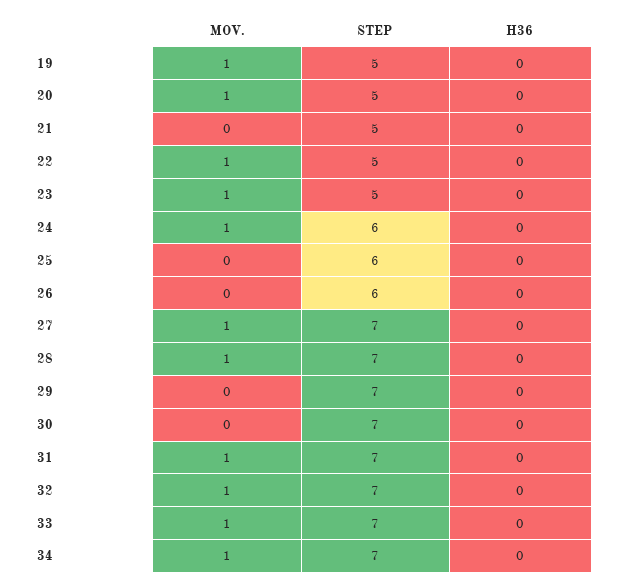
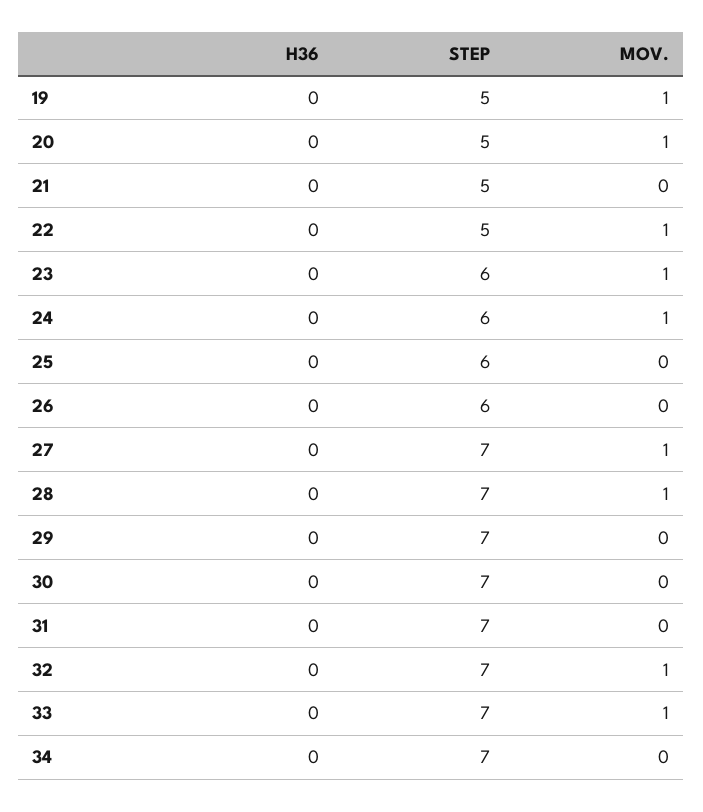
  {
    "MOV.": {
      "19": 1,
      "20": 1,
      "21": 0,
      "22": 1,
      "23": 1,
      "24": 1,
      "25": 0,
      "26": 0,
      "27": 1,
      "28": 1,
      "29": 0,
      "30": 0,
-     "31": 1,
+     "31": 0,
      "32": 1,
      "33": 1,
-     "34": 1
+     "34": 0
    },
    "STEP": {
      "19": 5,
      "20": 5,
      "21": 5,
      "22": 5,
-     "23": 5,
+     "23": 6,
      "24": 6,
      "25": 6,
      "26": 6,
      "27": 7,
      "28": 7,
      "29": 7,
      "30": 7,
      "31": 7,
      "32": 7,
      "33": 7,
      "34": 7
    },
    "H36": {
      "19": 0,
      "20": 0,
      "21": 0,
      "22": 0,
      "23": 0,
      "24": 0,
      "25": 0,
      "26": 0,
      "27": 0,
      "28": 0,
      "29": 0,
      "30": 0,
      "31": 0,
      "32": 0,
      "33": 0,
      "34": 0
    }
  }

